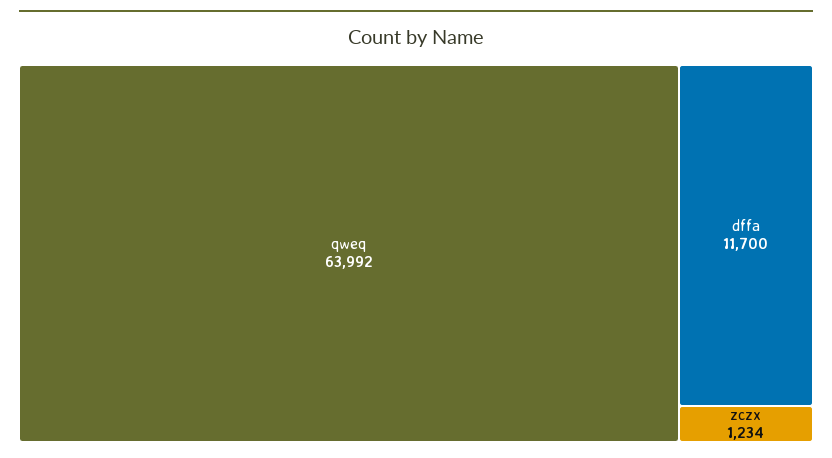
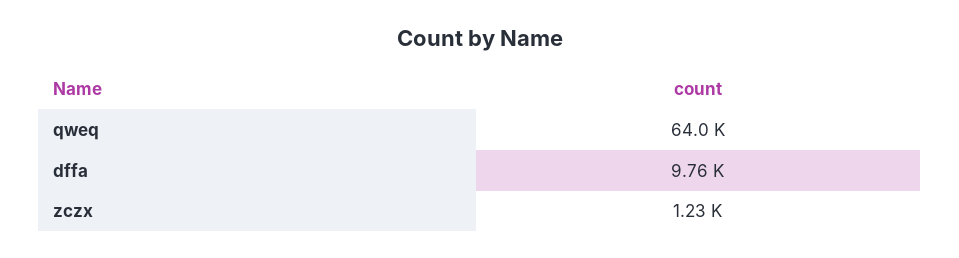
  {
    "qweq": 63992,
-   "dffa": 11700,
+   "dffa": 9760,
    "zczx": 1234
  }

